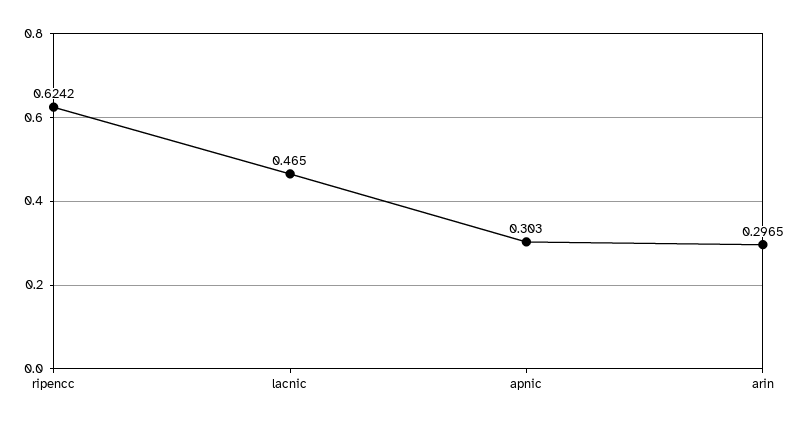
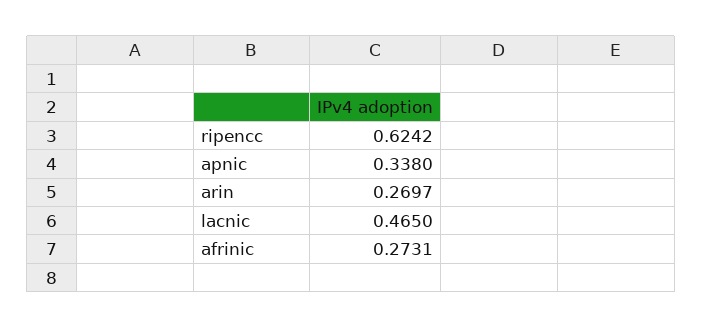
  {
    "ripencc": 0.6242,
    "lacnic": 0.465,
-   "apnic": 0.303,
+   "apnic": 0.338,
-   "arin": 0.2965
+   "arin": 0.2697,
+   "afrinic": 0.2731
  }

